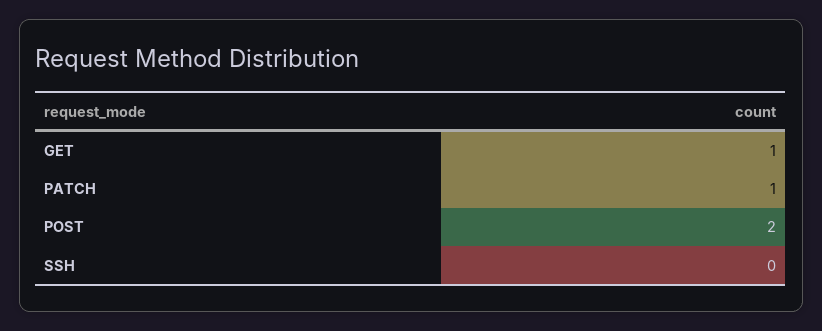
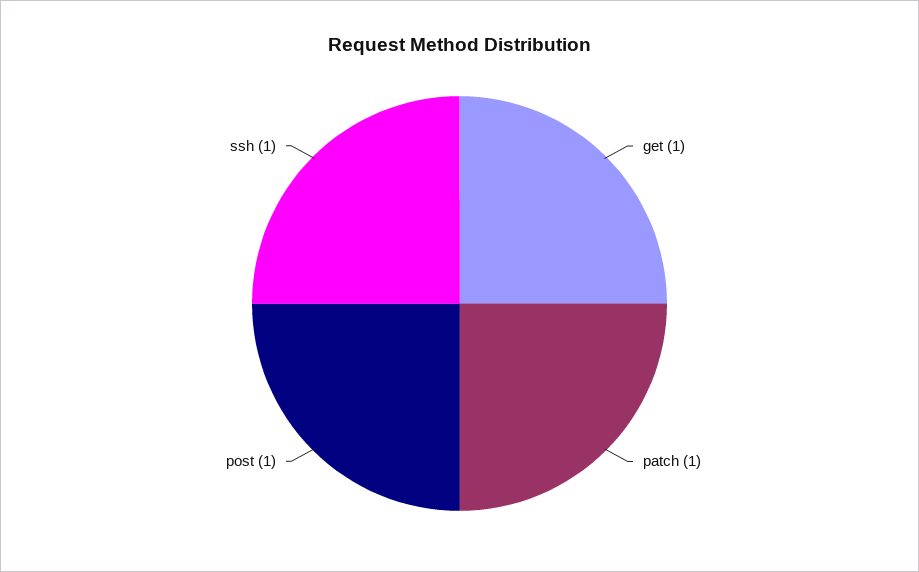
  {
    "GET": 1,
    "PATCH": 1,
-   "POST": 2,
+   "POST": 1,
-   "SSH": 0
+   "SSH": 1
  }

